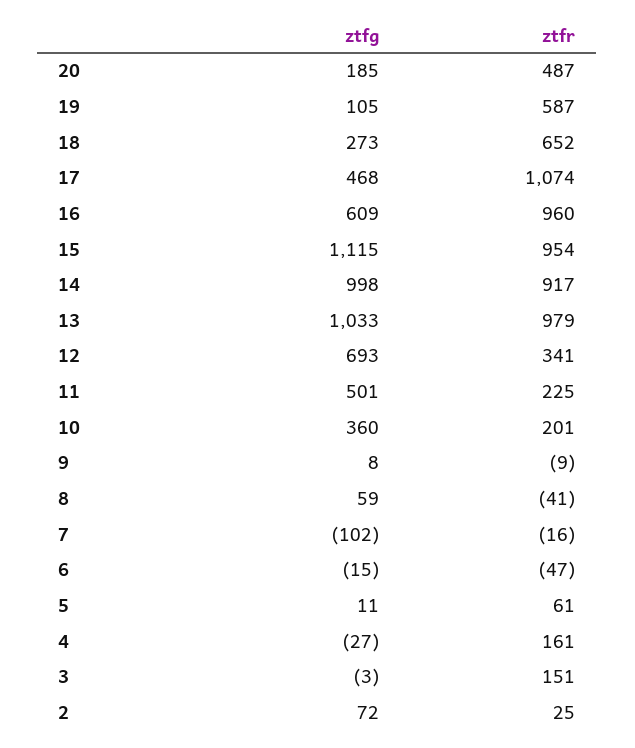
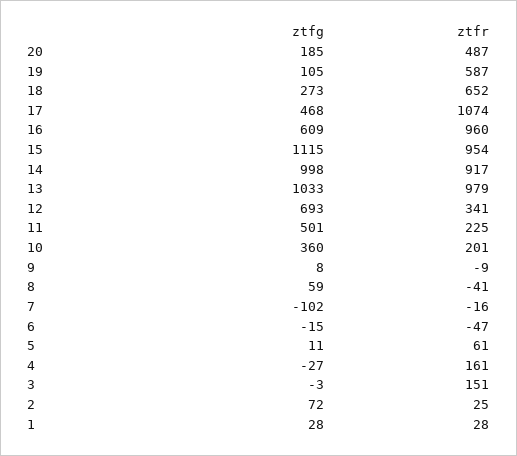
  {
    "ztfg": {
      "20": 185,
      "19": 105,
      "18": 273,
      "17": 468,
      "16": 609,
      "15": 1115,
      "14": 998,
      "13": 1033,
      "12": 693,
      "11": 501,
      "10": 360,
      "9": 8,
      "8": 59,
      "7": -102,
      "6": -15,
      "5": 11,
      "4": -27,
      "3": -3,
-     "2": 72
+     "2": 72,
+     "1": 28
    },
    "ztfr": {
      "20": 487,
      "19": 587,
      "18": 652,
      "17": 1074,
      "16": 960,
      "15": 954,
      "14": 917,
      "13": 979,
      "12": 341,
      "11": 225,
      "10": 201,
      "9": -9,
      "8": -41,
      "7": -16,
      "6": -47,
      "5": 61,
      "4": 161,
      "3": 151,
-     "2": 25
+     "2": 25,
+     "1": 28
    }
  }

